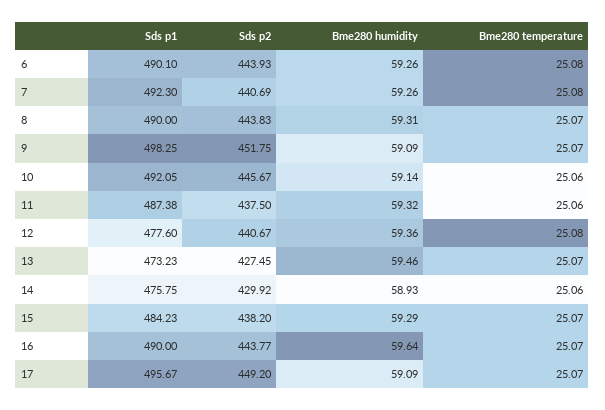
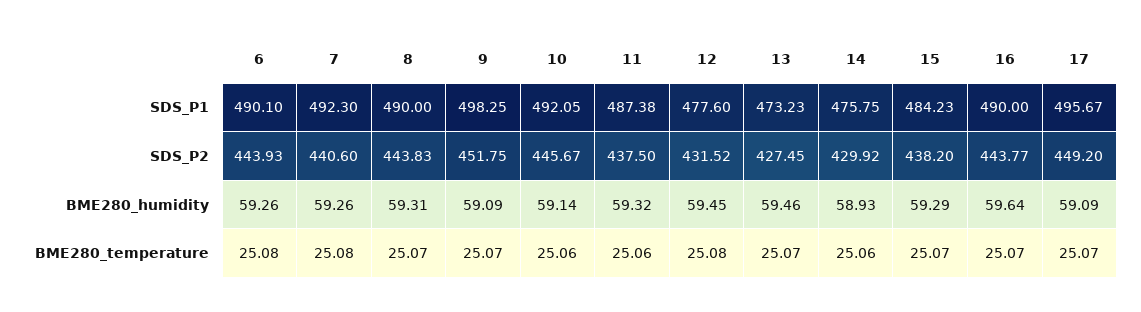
  {
    "Sds p1": {
      "6": 490.1,
      "7": 492.3,
      "8": 490,
      "9": 498.25,
      "10": 492.05,
      "11": 487.38,
      "12": 477.6,
      "13": 473.23,
      "14": 475.75,
      "15": 484.23,
      "16": 490,
      "17": 495.67
    },
    "Sds p2": {
      "6": 443.93,
-     "7": 440.69,
+     "7": 440.6,
      "8": 443.83,
      "9": 451.75,
      "10": 445.67,
      "11": 437.5,
-     "12": 440.67,
+     "12": 431.52,
      "13": 427.45,
      "14": 429.92,
      "15": 438.2,
      "16": 443.77,
      "17": 449.2
    },
    "Bme280 humidity": {
      "6": 59.26,
      "7": 59.26,
      "8": 59.31,
      "9": 59.09,
      "10": 59.14,
      "11": 59.32,
-     "12": 59.36,
+     "12": 59.45,
      "13": 59.46,
      "14": 58.93,
      "15": 59.29,
      "16": 59.64,
      "17": 59.09
    },
    "Bme280 temperature": {
      "6": 25.08,
      "7": 25.08,
      "8": 25.07,
      "9": 25.07,
      "10": 25.06,
      "11": 25.06,
      "12": 25.08,
      "13": 25.07,
      "14": 25.06,
      "15": 25.07,
      "16": 25.07,
      "17": 25.07
    }
  }

